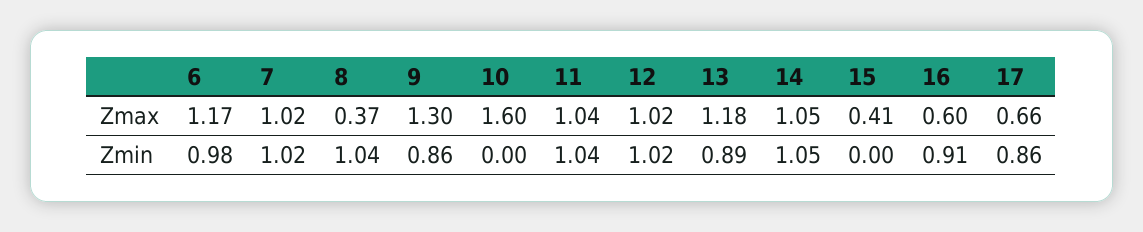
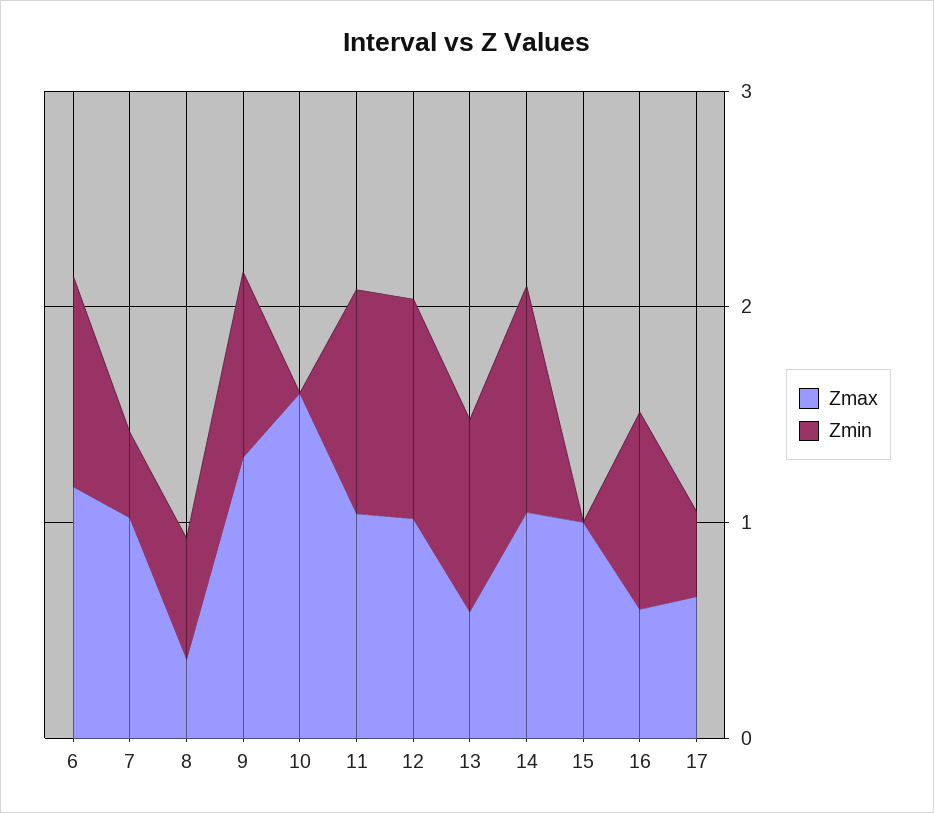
  {
    "Zmax": {
      "6": 1.17,
      "7": 1.02,
      "8": 0.37,
      "9": 1.3,
      "10": 1.6,
      "11": 1.04,
      "12": 1.02,
-     "13": 1.18,
+     "13": 0.6,
      "14": 1.05,
-     "15": 0.41,
+     "15": 1,
      "16": 0.6,
      "17": 0.66
    },
    "Zmin": {
      "6": 0.98,
-     "7": 1.02,
+     "7": 0.4,
-     "8": 1.04,
+     "8": 0.6,
      "9": 0.86,
      "10": 0,
      "11": 1.04,
      "12": 1.02,
      "13": 0.89,
      "14": 1.05,
      "15": 0,
      "16": 0.91,
-     "17": 0.86
+     "17": 0.4
    }
  }

